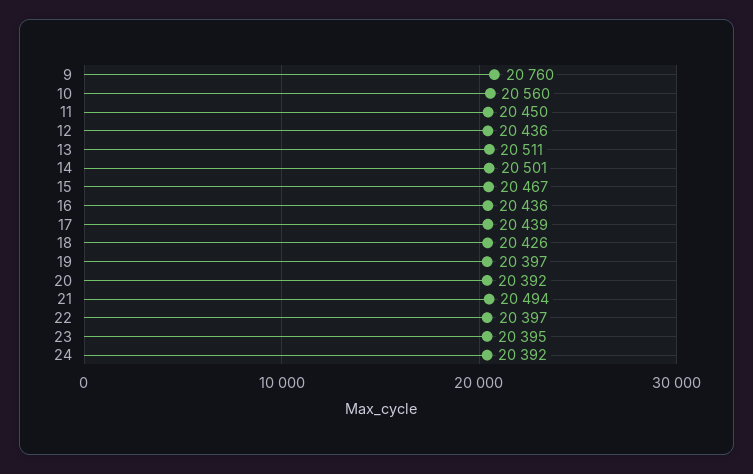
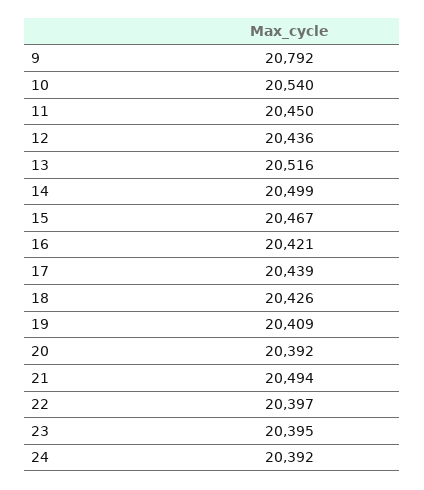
  {
-   "9": 20760,
+   "9": 20792,
-   "10": 20560,
+   "10": 20540,
    "11": 20450,
    "12": 20436,
-   "13": 20511,
+   "13": 20516,
-   "14": 20501,
+   "14": 20499,
    "15": 20467,
-   "16": 20436,
+   "16": 20421,
    "17": 20439,
    "18": 20426,
-   "19": 20397,
+   "19": 20409,
    "20": 20392,
    "21": 20494,
    "22": 20397,
    "23": 20395,
    "24": 20392
  }

